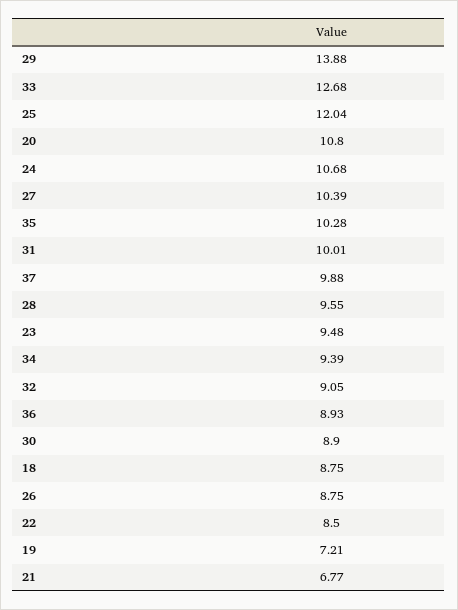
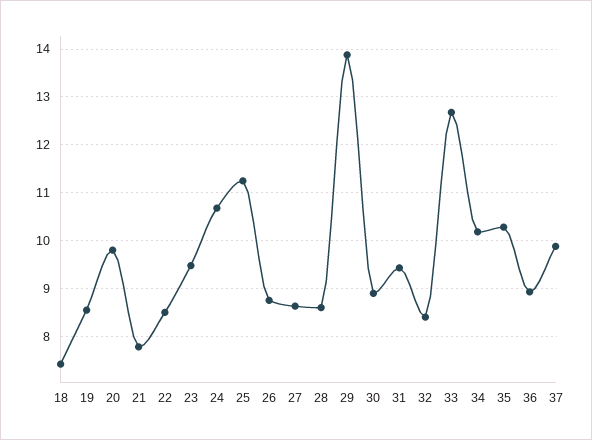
  {
    "29": 13.88,
    "33": 12.68,
-   "25": 12.04,
+   "25": 11.2,
-   "20": 10.8,
+   "20": 9.8,
    "24": 10.68,
-   "27": 10.39,
+   "27": 8.6,
    "35": 10.28,
-   "31": 10.01,
+   "31": 9.4,
    "37": 9.88,
-   "28": 9.55,
+   "28": 8.6,
    "23": 9.48,
-   "34": 9.39,
+   "34": 10.2,
-   "32": 9.05,
+   "32": 8.4,
    "36": 8.93,
    "30": 8.9,
-   "18": 8.75,
+   "18": 7.4,
    "26": 8.75,
    "22": 8.5,
-   "19": 7.21,
+   "19": 8.6,
-   "21": 6.77
+   "21": 7.8
  }

